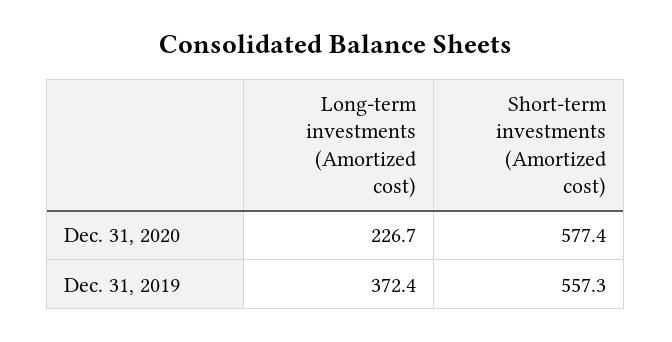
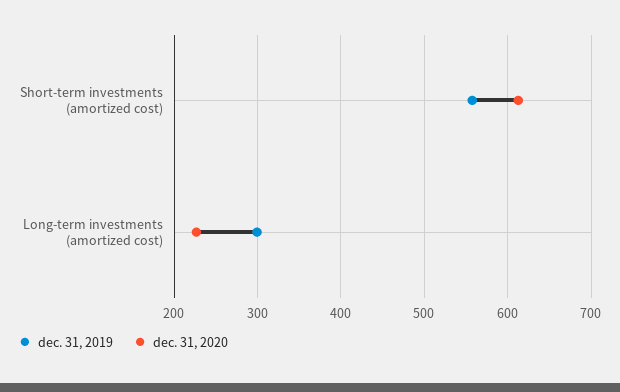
  {
    "Dec. 31, 2020": {
      "Long-term investments (Amortized cost)": 226.7,
-     "Short-term investments (Amortized cost)": 577.4
+     "Short-term investments (Amortized cost)": 610
    },
    "Dec. 31, 2019": {
-     "Long-term investments (Amortized cost)": 372.4,
+     "Long-term investments (Amortized cost)": 300,
      "Short-term investments (Amortized cost)": 557.3
    }
  }

